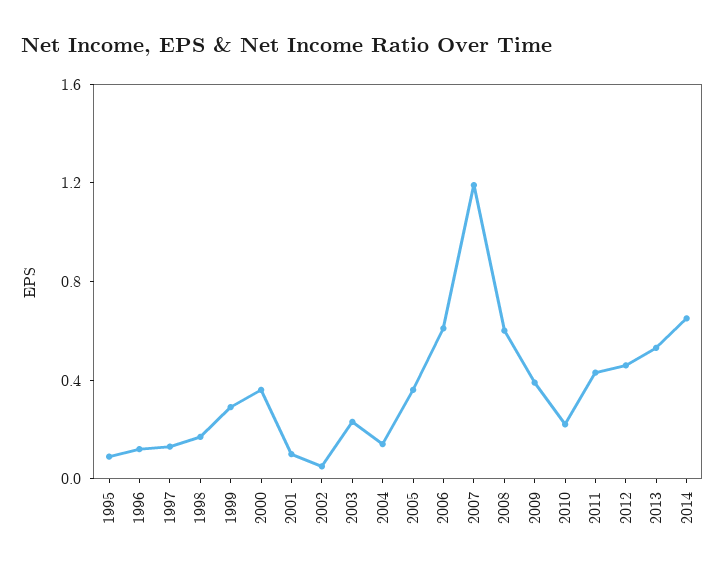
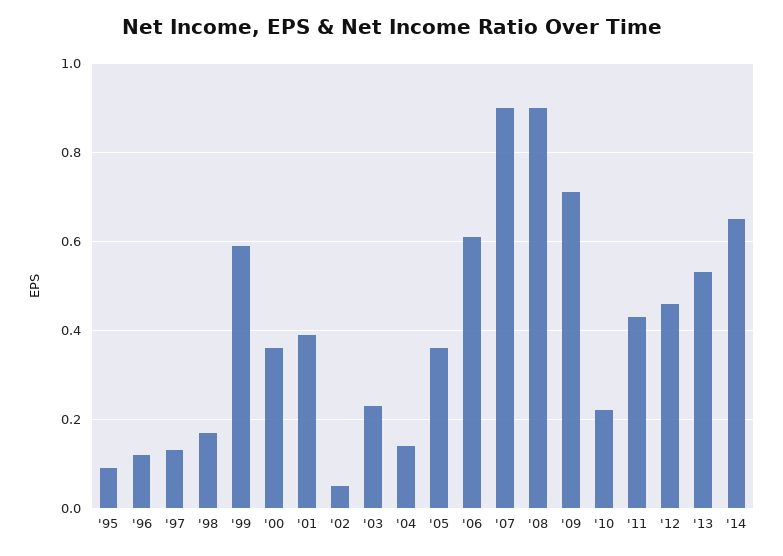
  {
    "1995": 0.1,
    "1996": 0.1,
    "1997": 0.15,
    "1998": 0.15,
-   "1999": 0.3,
+   "1999": 0.6,
    "2000": 0.35,
-   "2001": 0.1,
+   "2001": 0.4,
    "2002": 0.05,
    "2003": 0.25,
    "2004": 0.15,
    "2005": 0.35,
    "2006": 0.6,
-   "2007": 1.2,
+   "2007": 0.9,
-   "2008": 0.6,
+   "2008": 0.9,
-   "2009": 0.4,
+   "2009": 0.7,
    "2010": 0.2,
    "2011": 0.45,
    "2012": 0.45,
    "2013": 0.55,
    "2014": 0.65
  }

